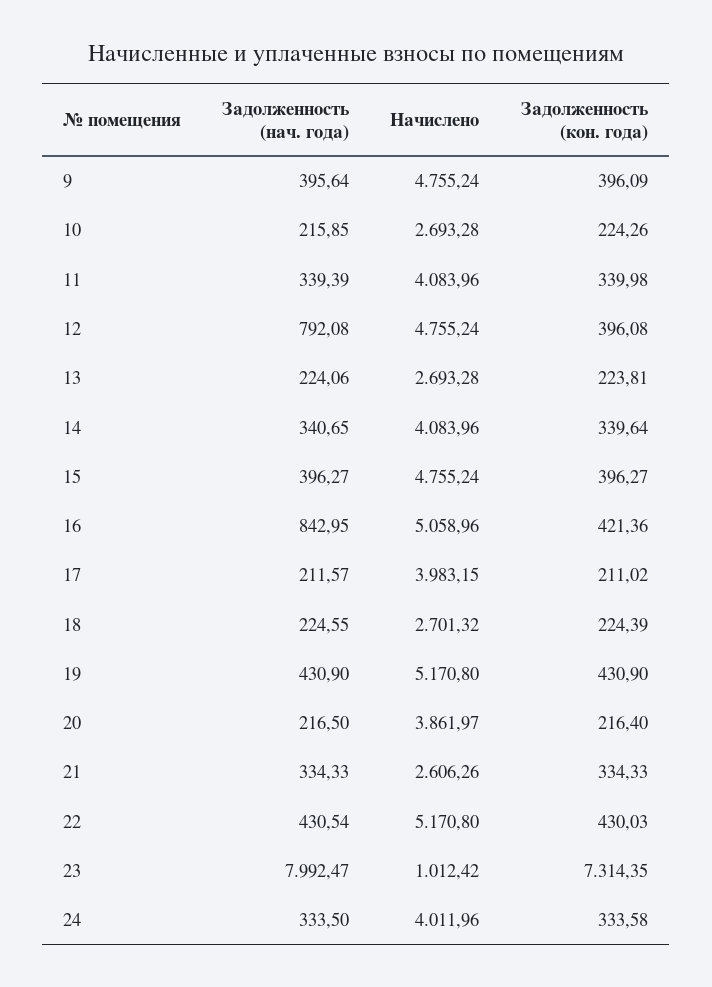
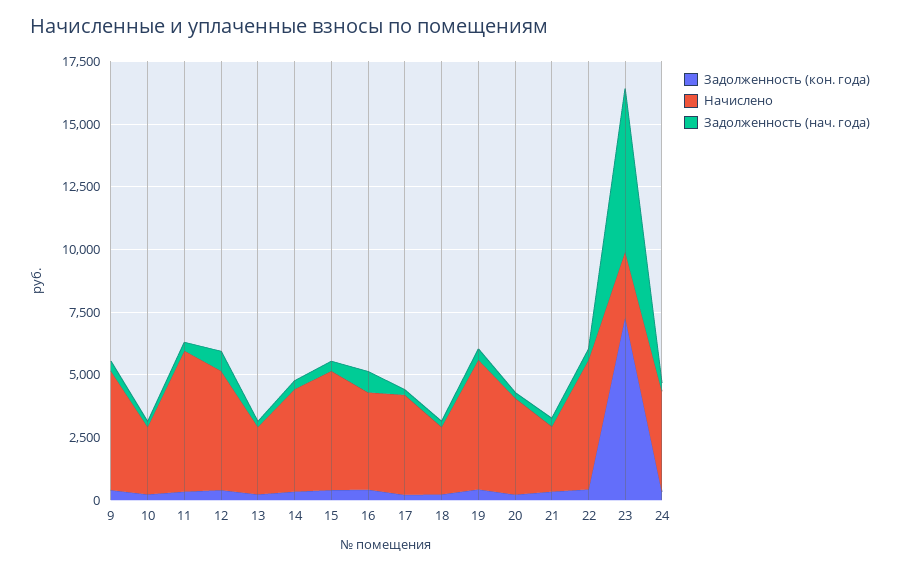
  {
    "Задолженность (нач. года)": {
      "9": 395.64,
      "10": 215.85,
      "11": 339.39,
      "12": 792.08,
      "13": 224.06,
      "14": 340.65,
      "15": 396.27,
      "16": 842.95,
      "17": 211.57,
      "18": 224.55,
      "19": 430.9,
      "20": 216.5,
      "21": 334.33,
      "22": 430.54,
-     "23": 7992.47,
+     "23": 6500,
      "24": 333.5
    },
    "Начислено": {
      "9": 4755.24,
      "10": 2693.28,
-     "11": 4083.96,
+     "11": 5500,
      "12": 4755.24,
      "13": 2693.28,
      "14": 4083.96,
      "15": 4755.24,
-     "16": 5058.96,
+     "16": 4000,
      "17": 3983.15,
      "18": 2701.32,
      "19": 5170.8,
      "20": 3861.97,
      "21": 2606.26,
      "22": 5170.8,
-     "23": 1012.42,
+     "23": 2500,
      "24": 4011.96
    },
    "Задолженность (кон. года)": {
      "9": 396.09,
      "10": 224.26,
      "11": 339.98,
      "12": 396.08,
      "13": 223.81,
      "14": 339.64,
      "15": 396.27,
      "16": 421.36,
      "17": 211.02,
      "18": 224.39,
      "19": 430.9,
      "20": 216.4,
      "21": 334.33,
      "22": 430.03,
      "23": 7314.35,
      "24": 333.58
    }
  }

